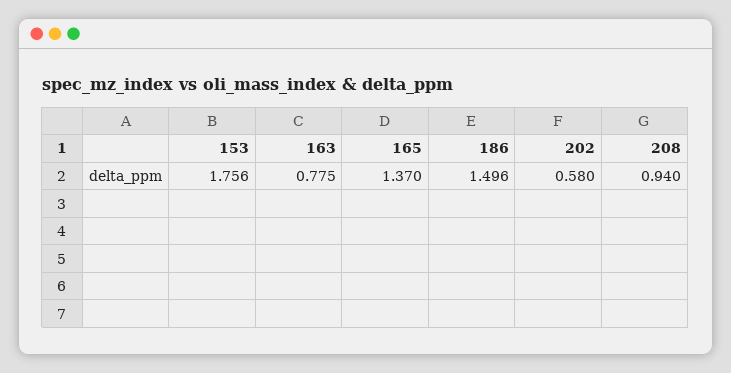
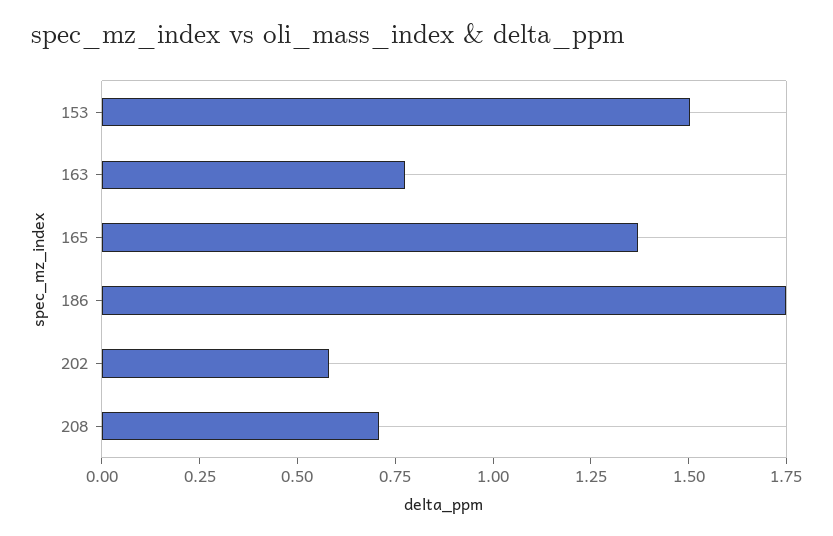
  {
-   "153": 1.756,
+   "153": 1.5,
    "163": 0.775,
    "165": 1.37,
-   "186": 1.496,
+   "186": 1.75,
    "202": 0.58,
-   "208": 0.94
+   "208": 0.7
  }

